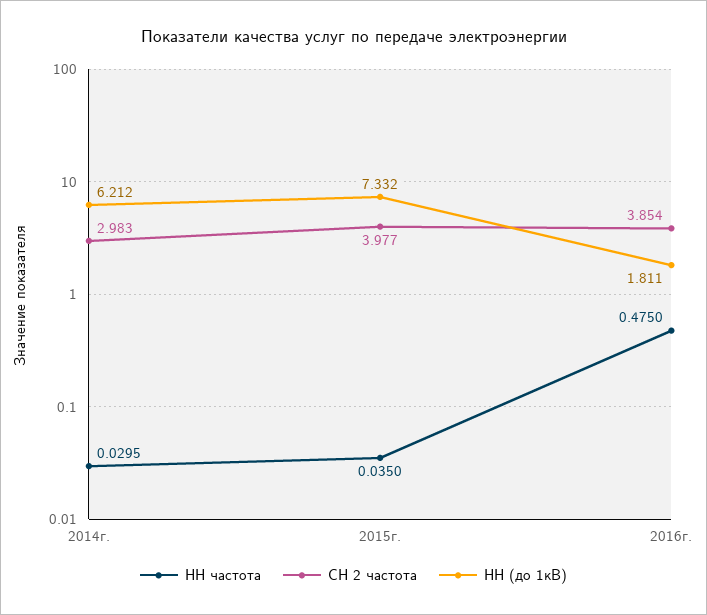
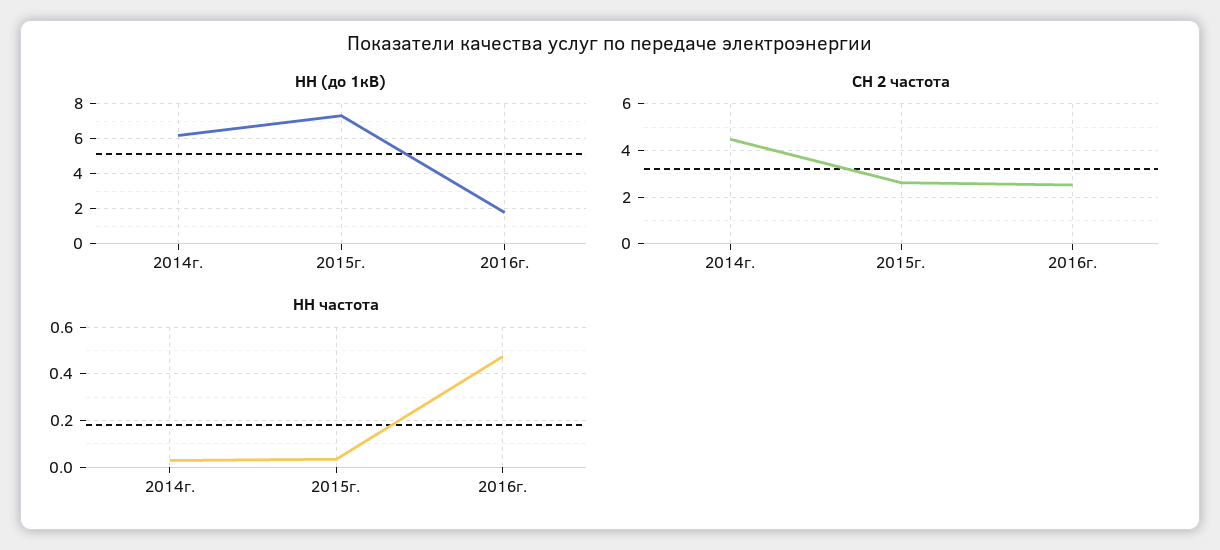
  {
    "НН частота": {
      "2014г.": 0.0295,
      "2015г.": 0.035,
      "2016г.": 0.475
    },
    "СН 2 частота": {
-     "2014г.": 2.983,
+     "2014г.": 4.5,
-     "2015г.": 3.977,
+     "2015г.": 2.5,
-     "2016г.": 3.854
+     "2016г.": 2.5
    },
    "НН (до 1кВ)": {
      "2014г.": 6.212,
      "2015г.": 7.332,
      "2016г.": 1.811
    }
  }

